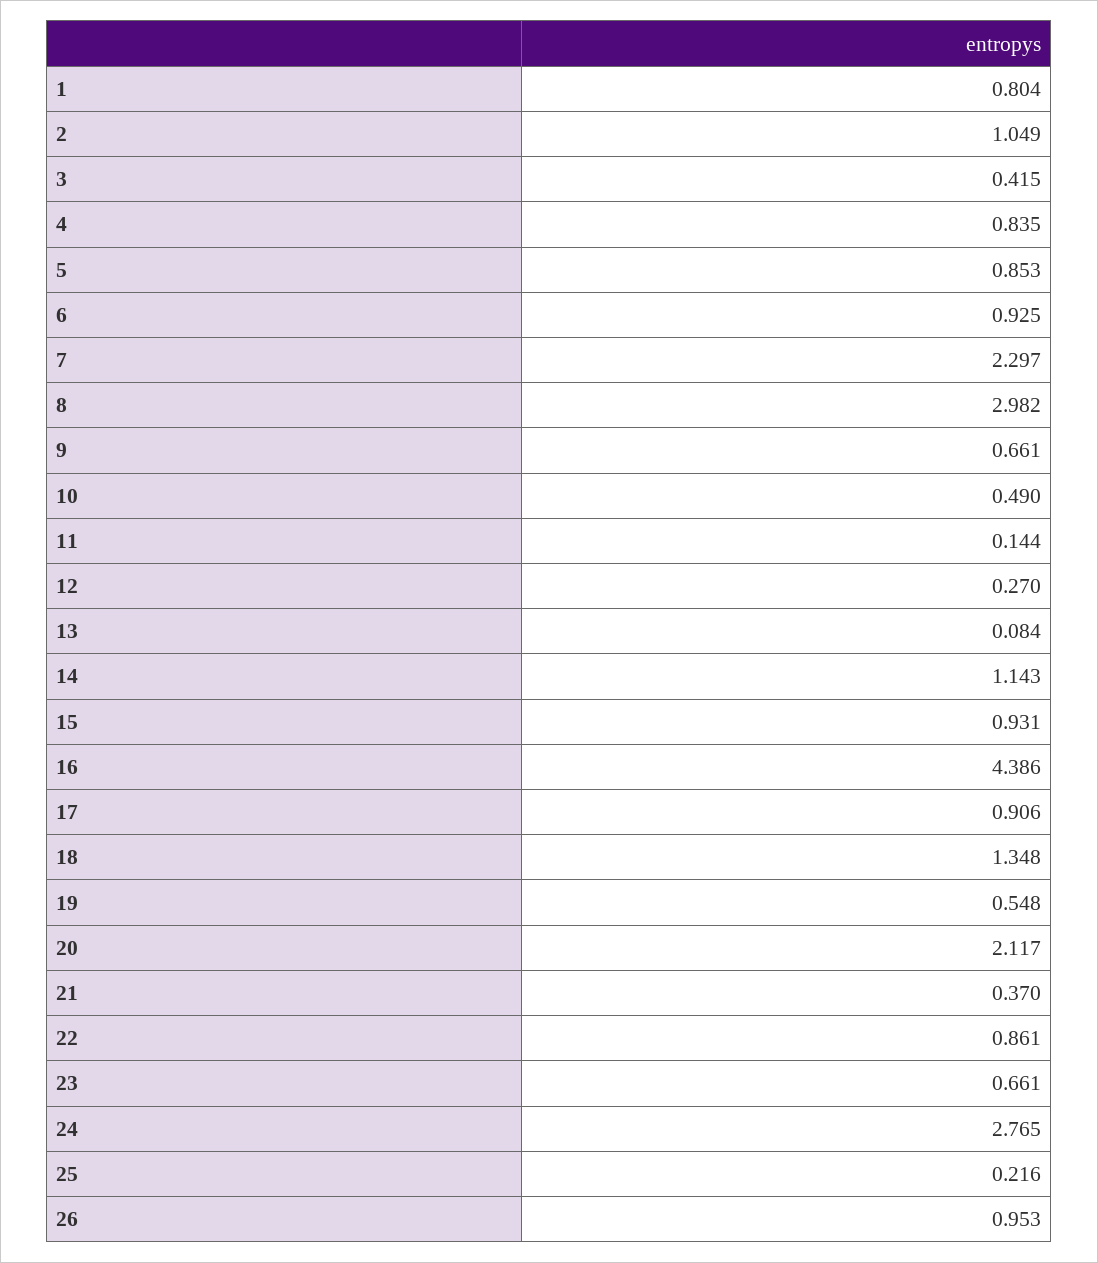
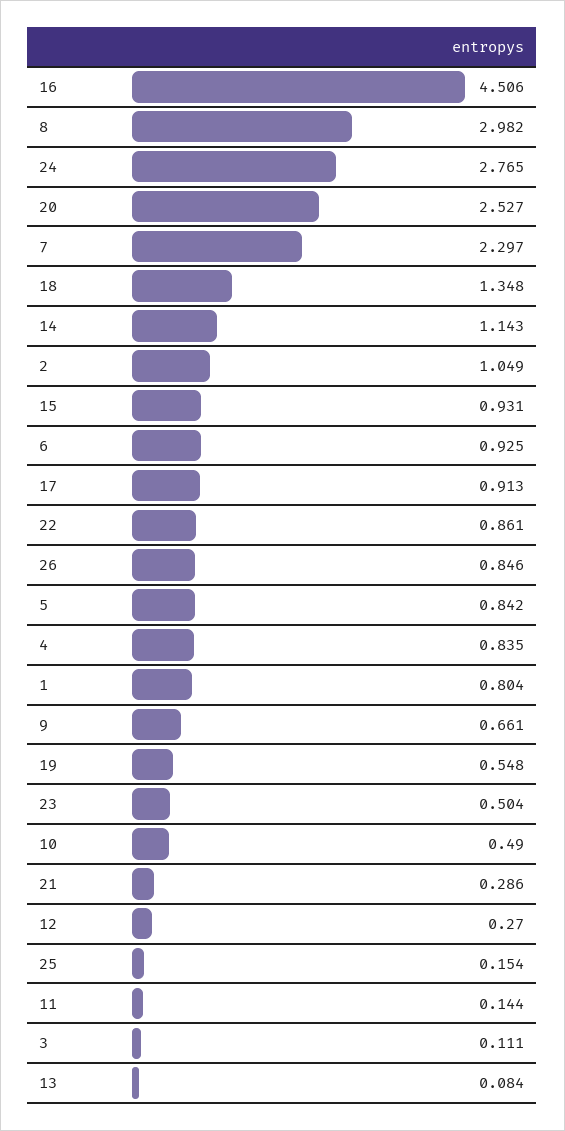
  {
    "1": 0.804,
    "2": 1.049,
-   "3": 0.415,
+   "3": 0.111,
    "4": 0.835,
-   "5": 0.853,
+   "5": 0.842,
    "6": 0.925,
    "7": 2.297,
    "8": 2.982,
    "9": 0.661,
    "10": 0.49,
    "11": 0.144,
    "12": 0.27,
    "13": 0.084,
    "14": 1.143,
    "15": 0.931,
-   "16": 4.386,
+   "16": 4.506,
-   "17": 0.906,
+   "17": 0.913,
    "18": 1.348,
    "19": 0.548,
-   "20": 2.117,
+   "20": 2.527,
-   "21": 0.37,
+   "21": 0.286,
    "22": 0.861,
-   "23": 0.661,
+   "23": 0.504,
    "24": 2.765,
-   "25": 0.216,
+   "25": 0.154,
-   "26": 0.953
+   "26": 0.846
  }

